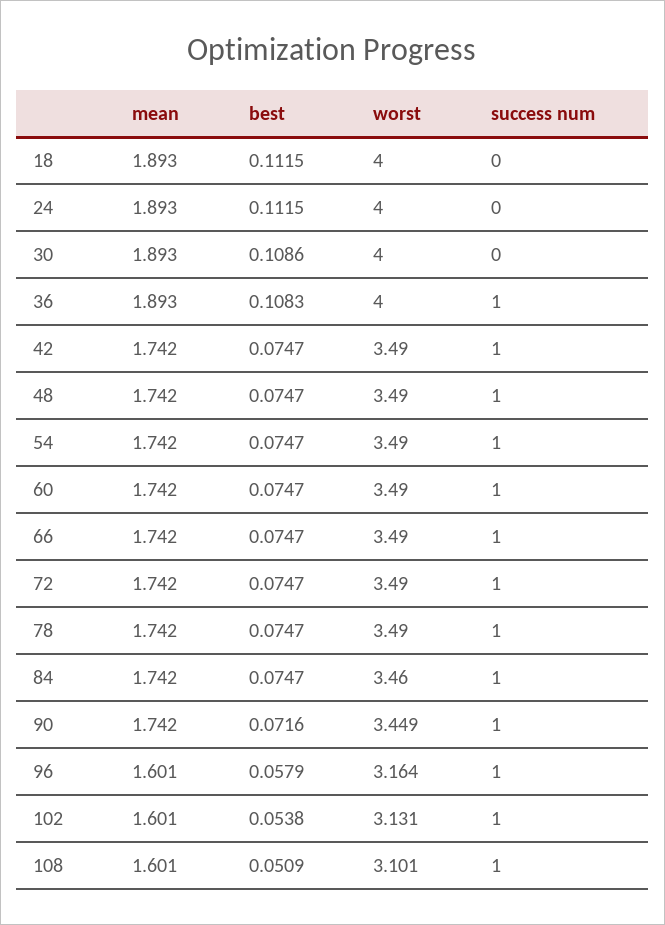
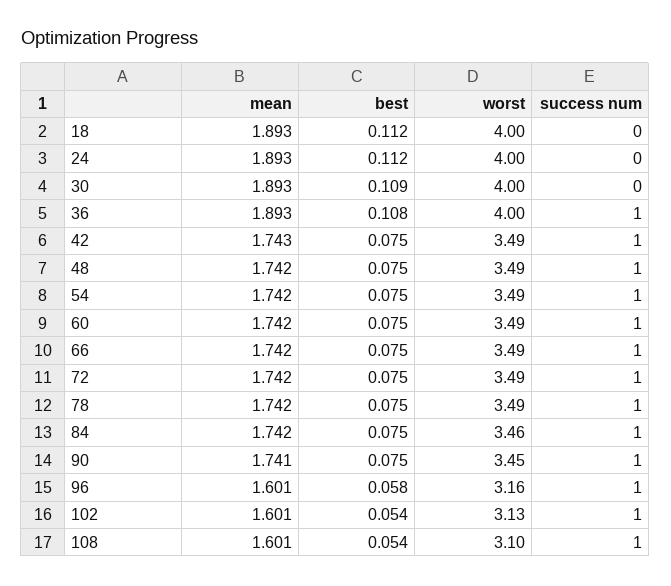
  {
    "mean": {
      "18": 1.893,
      "24": 1.893,
      "30": 1.893,
      "36": 1.893,
-     "42": 1.742,
+     "42": 1.743,
      "48": 1.742,
      "54": 1.742,
      "60": 1.742,
      "66": 1.742,
      "72": 1.742,
      "78": 1.742,
      "84": 1.742,
-     "90": 1.742,
+     "90": 1.741,
      "96": 1.601,
      "102": 1.601,
      "108": 1.601
    },
    "best": {
      "18": 0.1115,
      "24": 0.1115,
      "30": 0.1086,
      "36": 0.1083,
      "42": 0.0747,
      "48": 0.0747,
      "54": 0.0747,
      "60": 0.0747,
      "66": 0.0747,
      "72": 0.0747,
      "78": 0.0747,
      "84": 0.0747,
-     "90": 0.0716,
+     "90": 0.075,
      "96": 0.0579,
      "102": 0.0538,
-     "108": 0.0509
+     "108": 0.054
    },
    "worst": {
      "18": 4,
      "24": 4,
      "30": 4,
      "36": 4,
      "42": 3.49,
      "48": 3.49,
      "54": 3.49,
      "60": 3.49,
      "66": 3.49,
      "72": 3.49,
      "78": 3.49,
      "84": 3.46,
      "90": 3.449,
      "96": 3.164,
      "102": 3.131,
      "108": 3.101
    },
    "success num": {
      "18": 0,
      "24": 0,
      "30": 0,
      "36": 1,
      "42": 1,
      "48": 1,
      "54": 1,
      "60": 1,
      "66": 1,
      "72": 1,
      "78": 1,
      "84": 1,
      "90": 1,
      "96": 1,
      "102": 1,
      "108": 1
    }
  }

